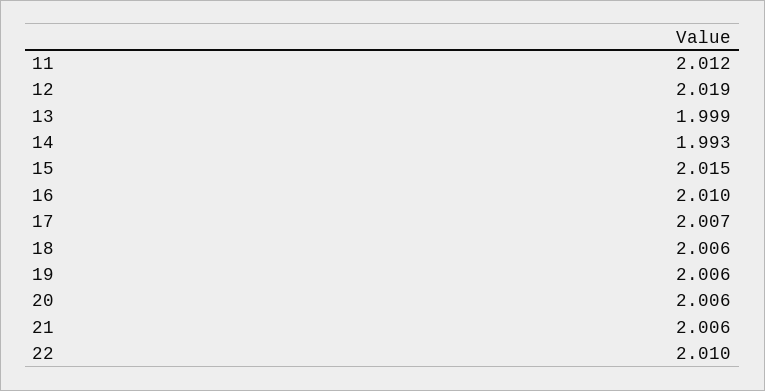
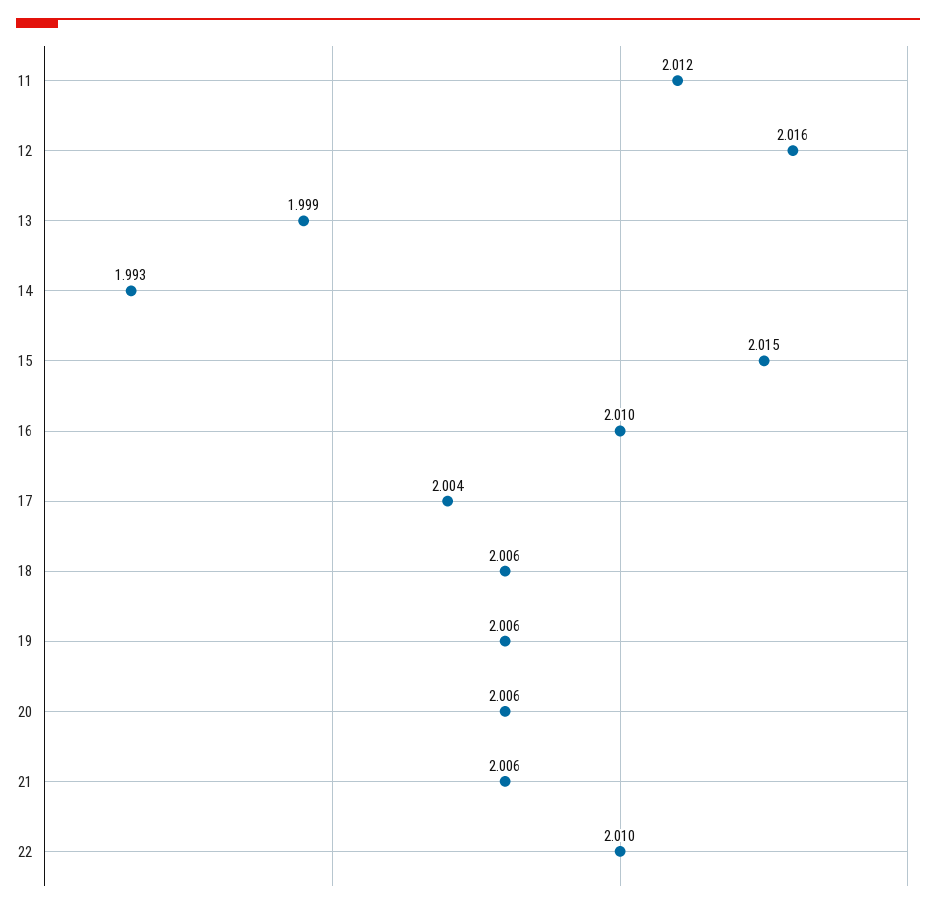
  {
    "11": 2.012,
-   "12": 2.019,
+   "12": 2.016,
    "13": 1.999,
    "14": 1.993,
    "15": 2.015,
    "16": 2.01,
-   "17": 2.007,
+   "17": 2.004,
    "18": 2.006,
    "19": 2.006,
    "20": 2.006,
    "21": 2.006,
    "22": 2.01
  }

